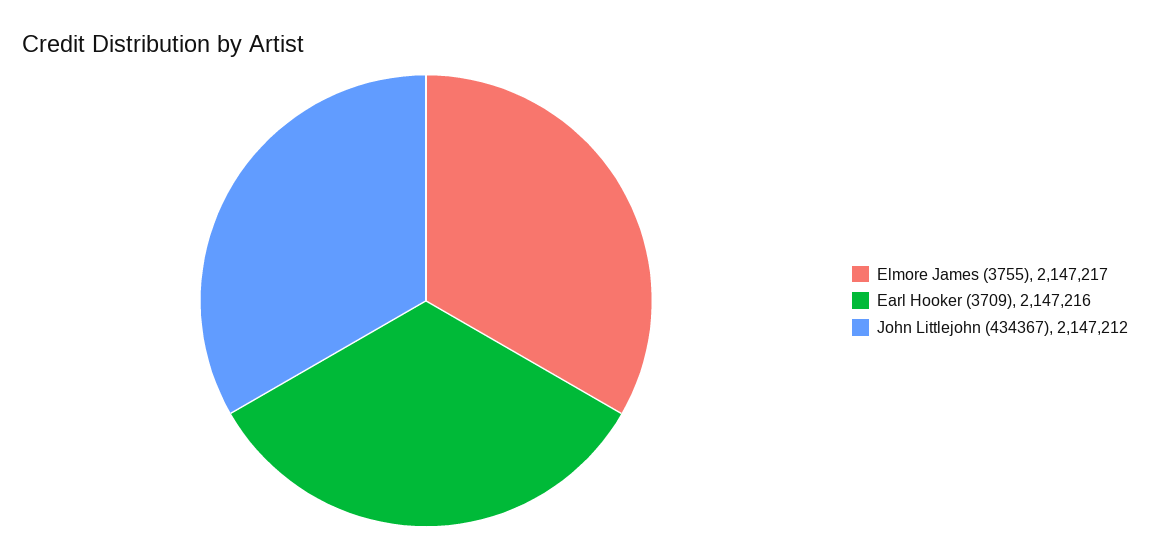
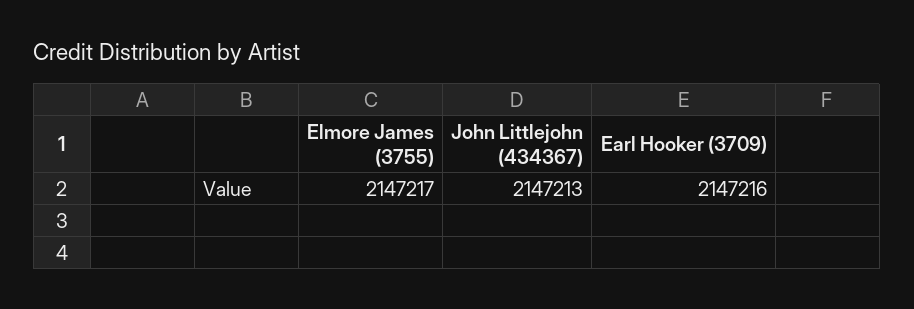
  {
    "Elmore James (3755)": 2147217,
    "Earl Hooker (3709)": 2147216,
-   "John Littlejohn (434367)": 2147212
+   "John Littlejohn (434367)": 2147213
  }

